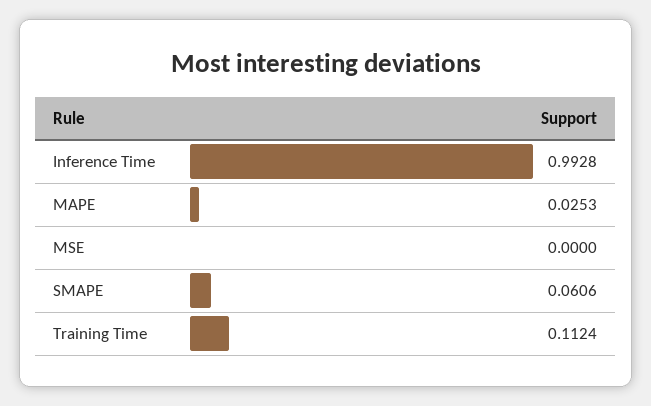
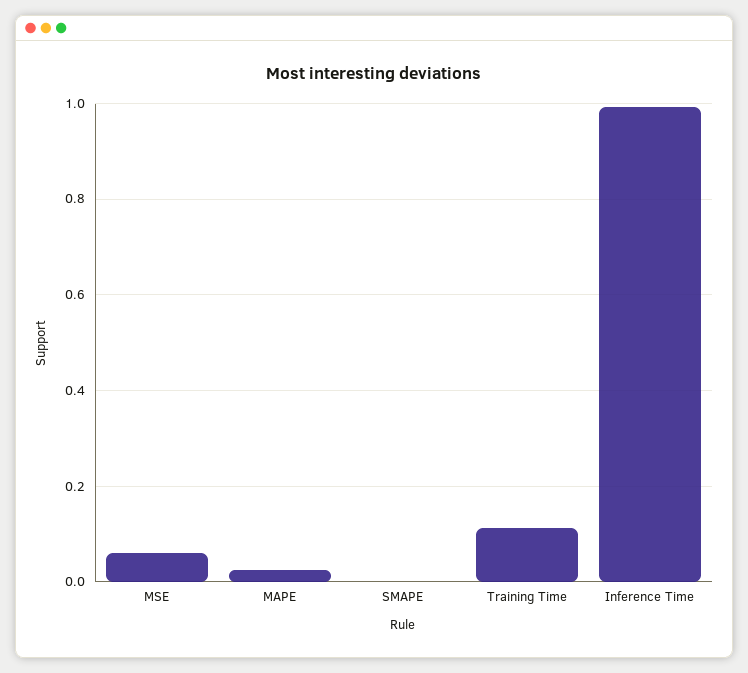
  {
    "Inference Time": 0.9928,
    "MAPE": 0.0253,
-   "MSE": 0,
+   "MSE": 0.06,
-   "SMAPE": 0.0606,
+   "SMAPE": 0,
    "Training Time": 0.1124
  }

